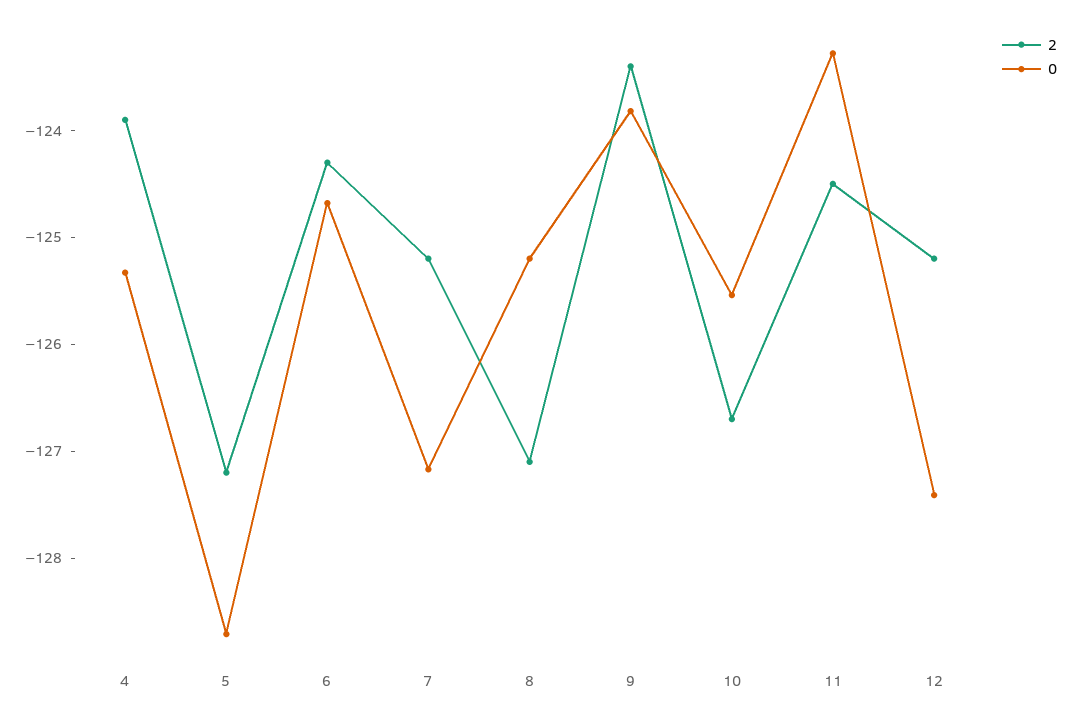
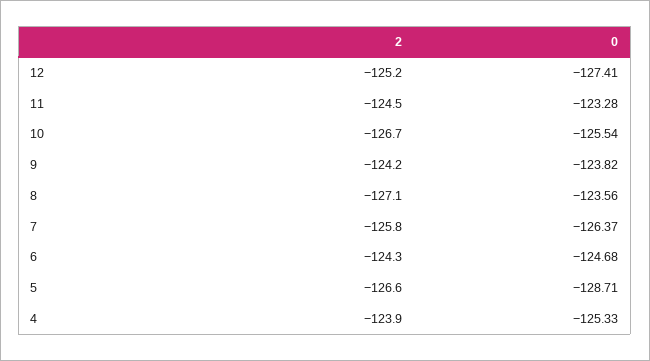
  {
    "2": {
      "4": -123.9,
-     "5": -127.2,
+     "5": -126.6,
      "6": -124.3,
-     "7": -125.2,
+     "7": -125.8,
      "8": -127.1,
-     "9": -123.4,
+     "9": -124.2,
      "10": -126.7,
      "11": -124.5,
      "12": -125.2
    },
    "0": {
      "4": -125.33,
      "5": -128.71,
      "6": -124.68,
-     "7": -127.2,
+     "7": -126.37,
-     "8": -125.2,
+     "8": -123.56,
      "9": -123.82,
      "10": -125.54,
      "11": -123.28,
      "12": -127.41
    }
  }

